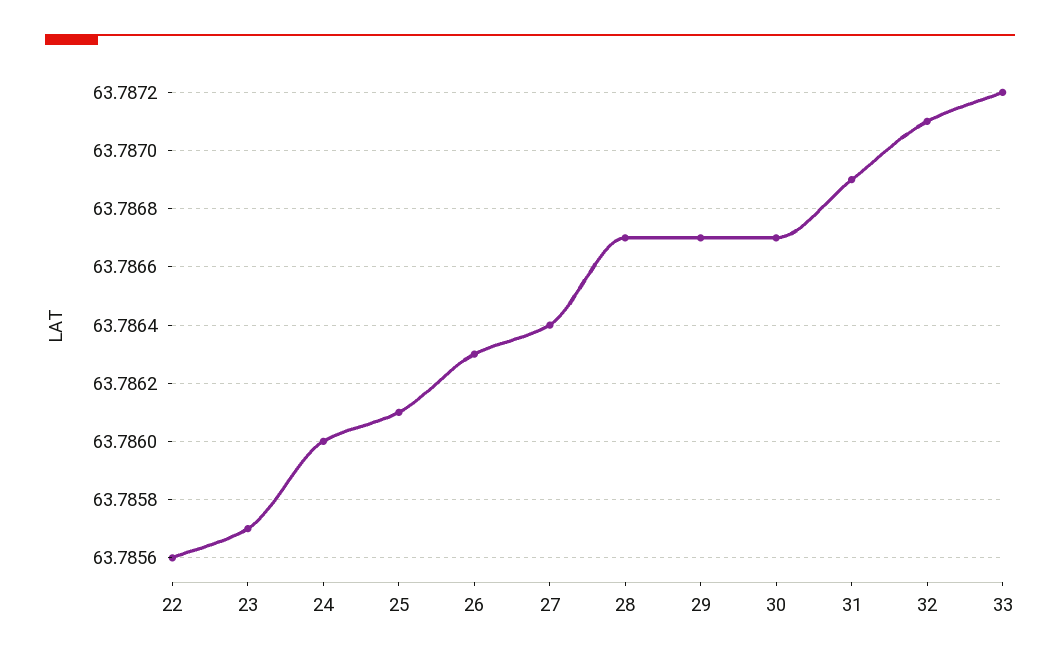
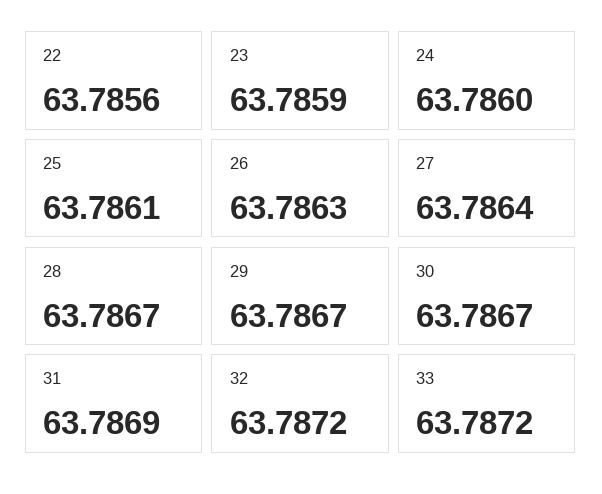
  {
    "22": 63.7856,
-   "23": 63.7857,
+   "23": 63.7859,
    "24": 63.786,
    "25": 63.7861,
    "26": 63.7863,
    "27": 63.7864,
    "28": 63.7867,
    "29": 63.7867,
    "30": 63.7867,
    "31": 63.7869,
-   "32": 63.7871,
+   "32": 63.7872,
    "33": 63.7872
  }

